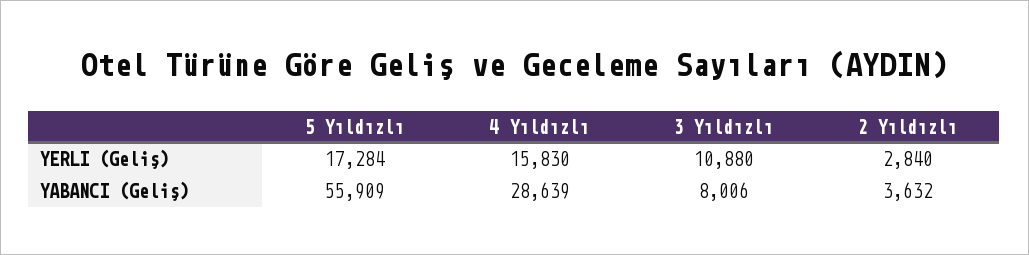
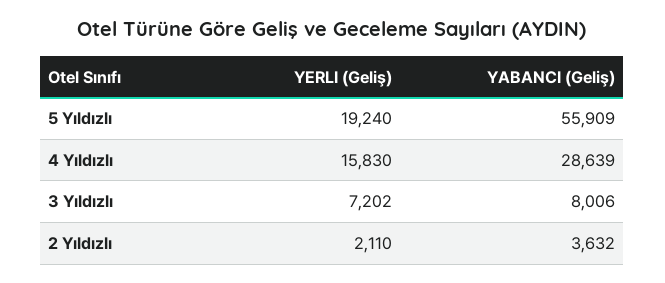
  {
    "5 Yıldızlı": {
-     "YERLI (Geliş)": 17284,
+     "YERLI (Geliş)": 19240,
      "YABANCI (Geliş)": 55909
    },
    "4 Yıldızlı": {
      "YERLI (Geliş)": 15830,
      "YABANCI (Geliş)": 28639
    },
    "3 Yıldızlı": {
-     "YERLI (Geliş)": 10880,
+     "YERLI (Geliş)": 7202,
      "YABANCI (Geliş)": 8006
    },
    "2 Yıldızlı": {
-     "YERLI (Geliş)": 2840,
+     "YERLI (Geliş)": 2110,
      "YABANCI (Geliş)": 3632
    }
  }

